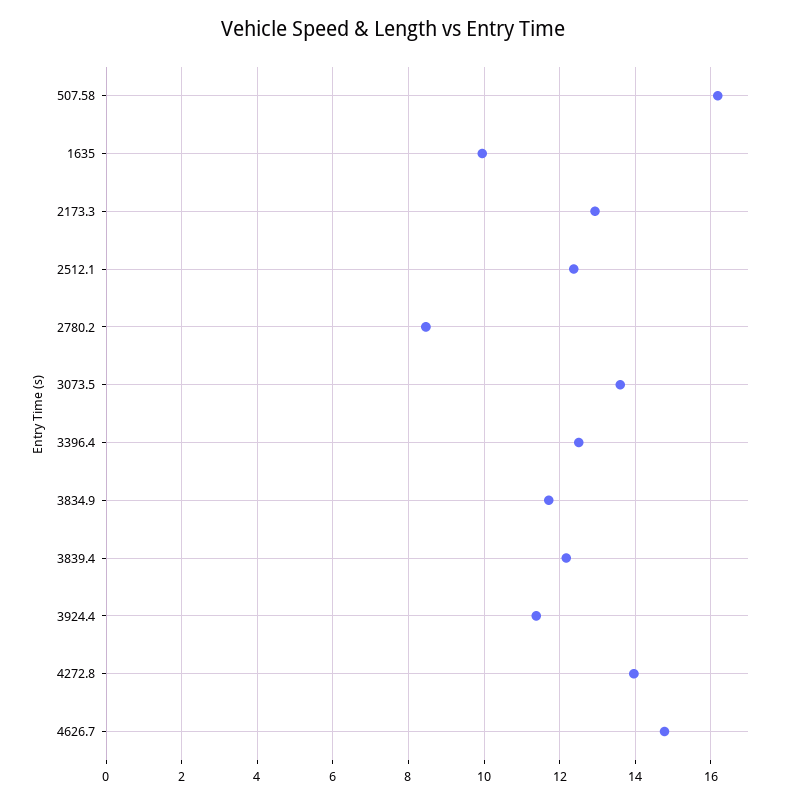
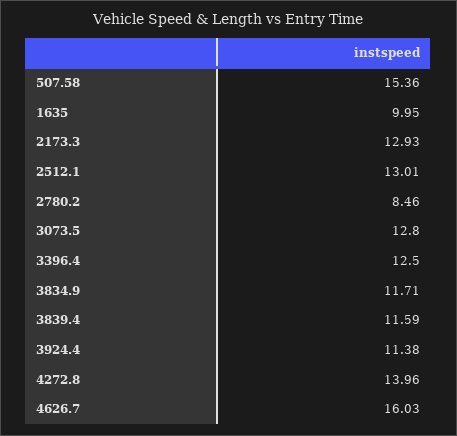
  {
-   "507.58": 16.2,
+   "507.58": 15.36,
    "1635": 9.95,
    "2173.3": 12.93,
-   "2512.1": 12.4,
+   "2512.1": 13.01,
    "2780.2": 8.46,
-   "3073.5": 13.6,
+   "3073.5": 12.8,
    "3396.4": 12.5,
    "3834.9": 11.71,
-   "3839.4": 12.2,
+   "3839.4": 11.59,
    "3924.4": 11.38,
    "4272.8": 13.96,
-   "4626.7": 14.8
+   "4626.7": 16.03
  }

